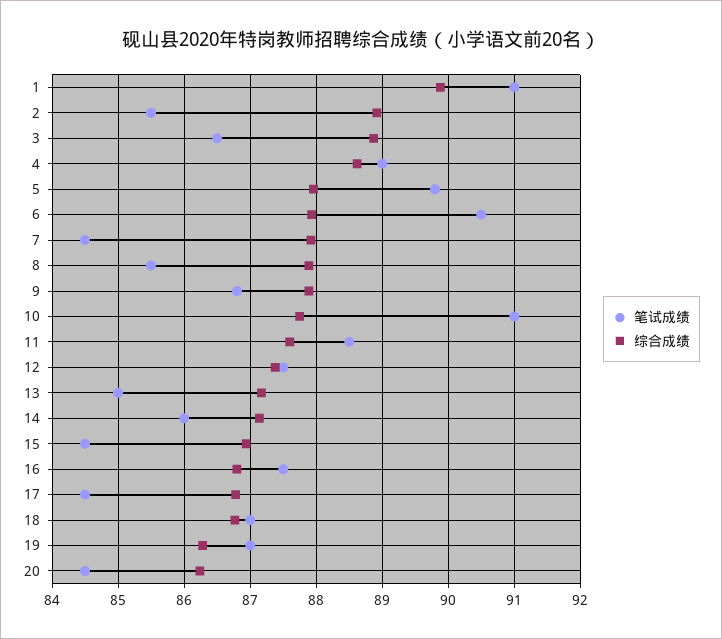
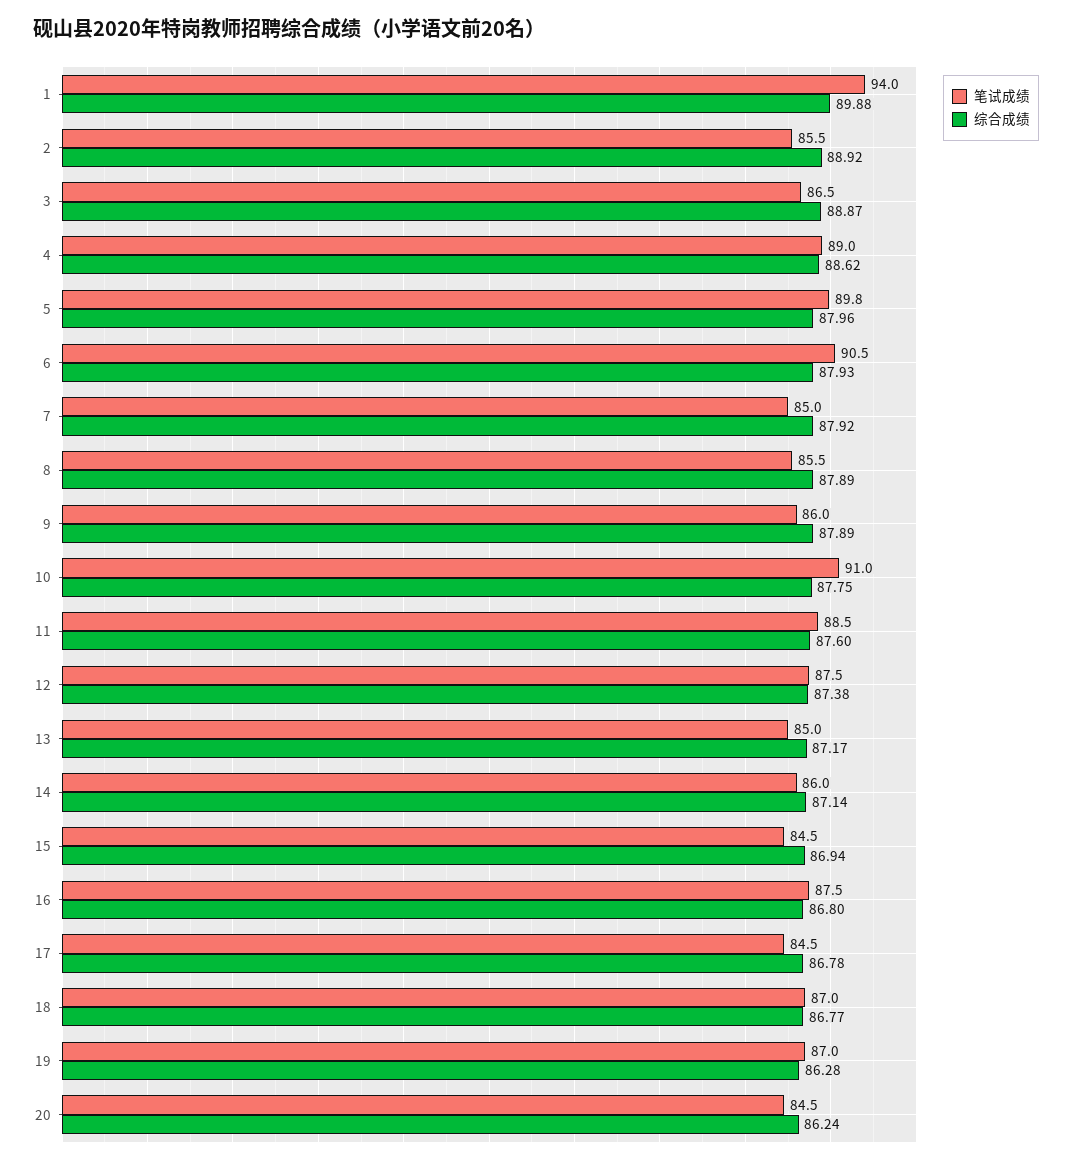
  {
    "笔试成绩": {
-     "1": 91,
+     "1": 94,
      "2": 85.5,
      "3": 86.5,
      "4": 89,
      "5": 89.8,
      "6": 90.5,
-     "7": 84.5,
+     "7": 85,
      "8": 85.5,
-     "9": 86.8,
+     "9": 86,
      "10": 91,
      "11": 88.5,
      "12": 87.5,
      "13": 85,
      "14": 86,
      "15": 84.5,
      "16": 87.5,
      "17": 84.5,
      "18": 87,
      "19": 87,
      "20": 84.5
    },
    "综合成绩": {
      "1": 89.88,
      "2": 88.92,
      "3": 88.87,
      "4": 88.62,
      "5": 87.96,
      "6": 87.93,
      "7": 87.92,
      "8": 87.89,
      "9": 87.89,
      "10": 87.75,
      "11": 87.6,
      "12": 87.38,
      "13": 87.17,
      "14": 87.14,
      "15": 86.94,
      "16": 86.8,
      "17": 86.78,
      "18": 86.77,
      "19": 86.28,
      "20": 86.24
    }
  }

